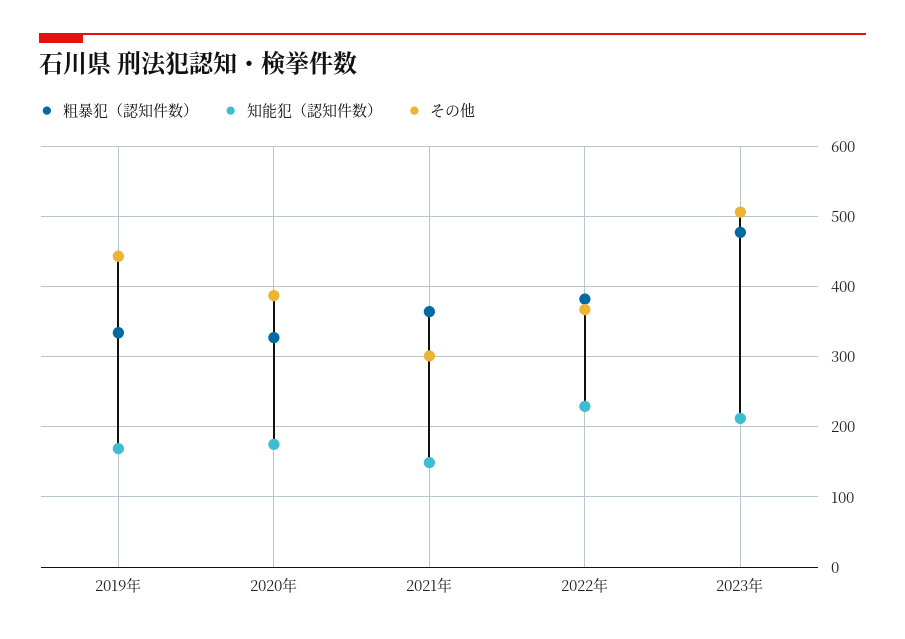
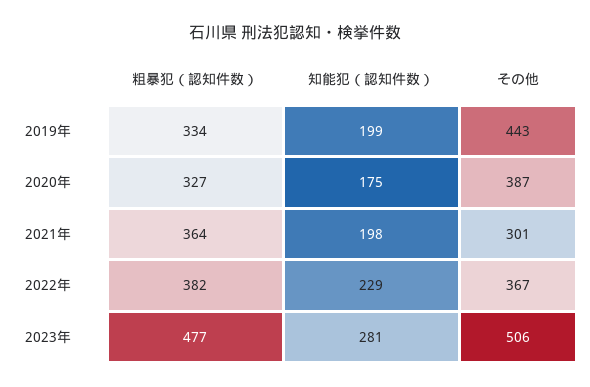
  {
    "粗暴犯（認知件数）": {
      "2019年": 334,
      "2020年": 327,
      "2021年": 364,
      "2022年": 382,
      "2023年": 477
    },
    "知能犯（認知件数）": {
-     "2019年": 170,
+     "2019年": 199,
      "2020年": 175,
-     "2021年": 150,
+     "2021年": 198,
      "2022年": 229,
-     "2023年": 210
+     "2023年": 281
    },
    "その他": {
      "2019年": 443,
      "2020年": 387,
      "2021年": 301,
      "2022年": 367,
      "2023年": 506
    }
  }

